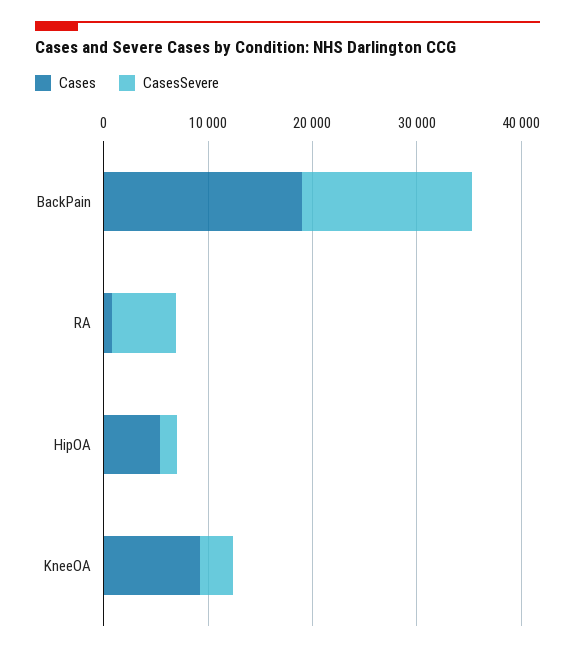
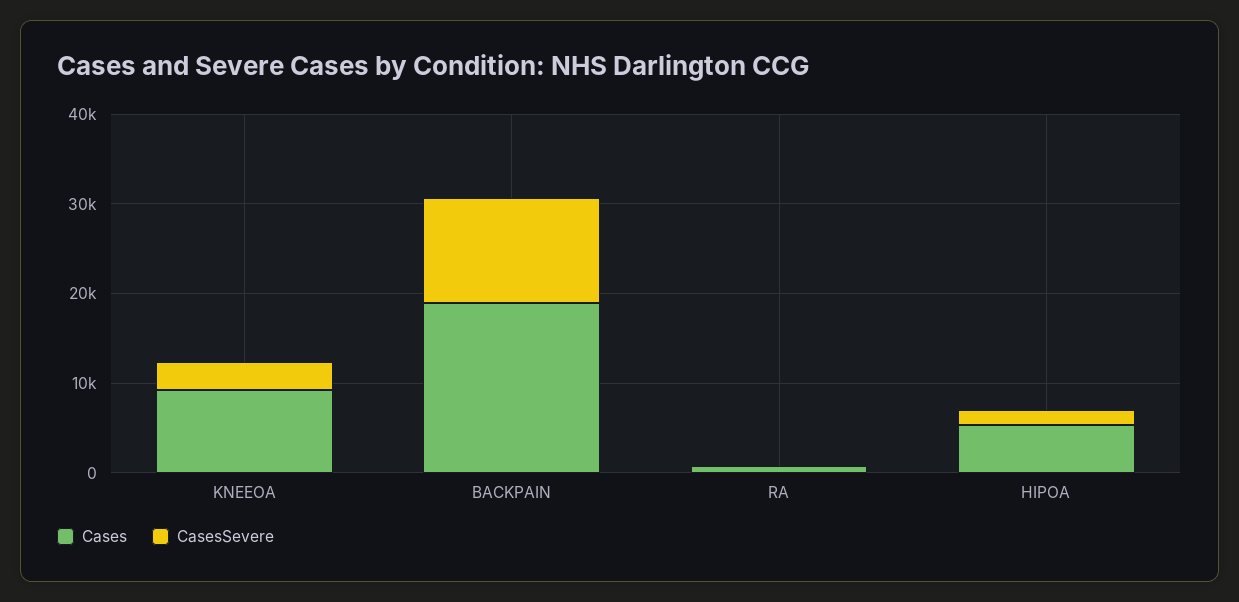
  {
    "Cases": {
      "BackPain": 18000,
      "RA": 0,
      "HipOA": 6000,
      "KneeOA": 10000
    },
    "CasesSevere": {
-     "BackPain": 16000,
+     "BackPain": 12000,
-     "RA": 6000,
+     "RA": 0,
      "HipOA": 2000,
      "KneeOA": 4000
    }
  }

